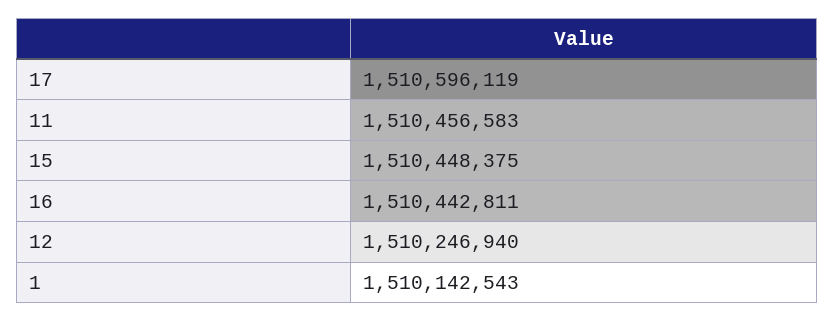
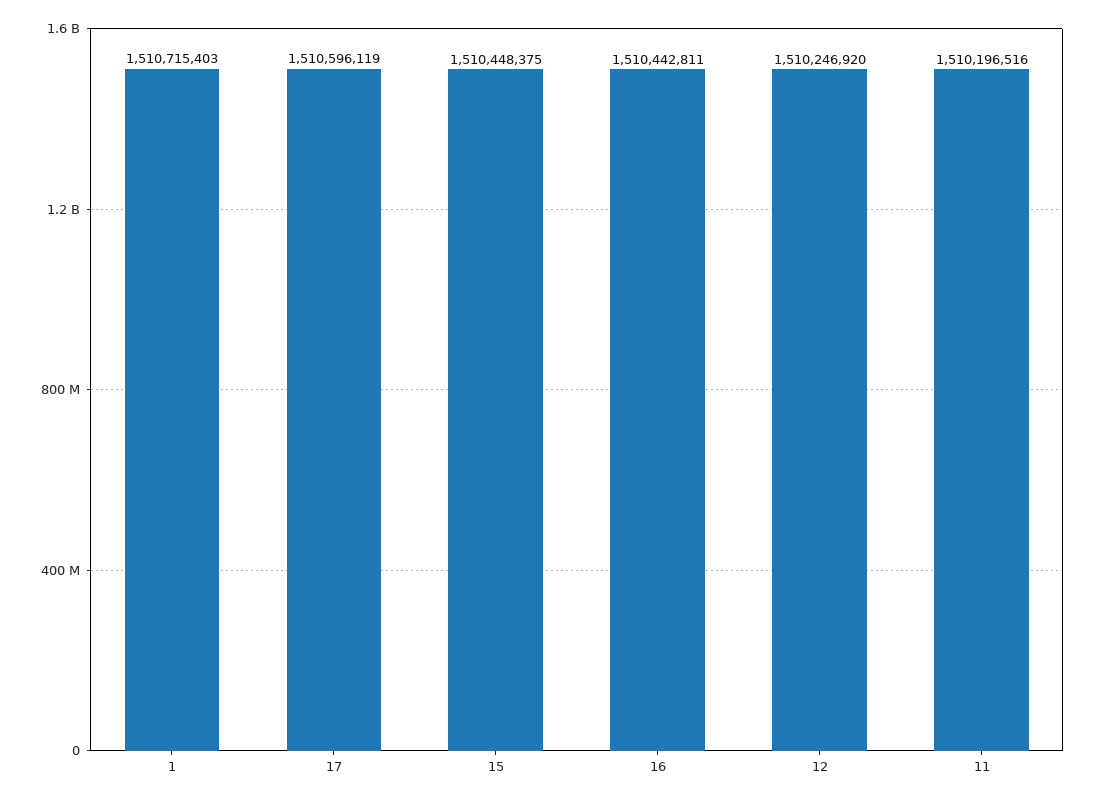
  {
    "17": 1510596119,
-   "11": 1510456583,
+   "11": 1510196516,
    "15": 1510448375,
    "16": 1510442811,
-   "12": 1510246940,
+   "12": 1510246920,
-   "1": 1510142543
+   "1": 1510715403
  }

